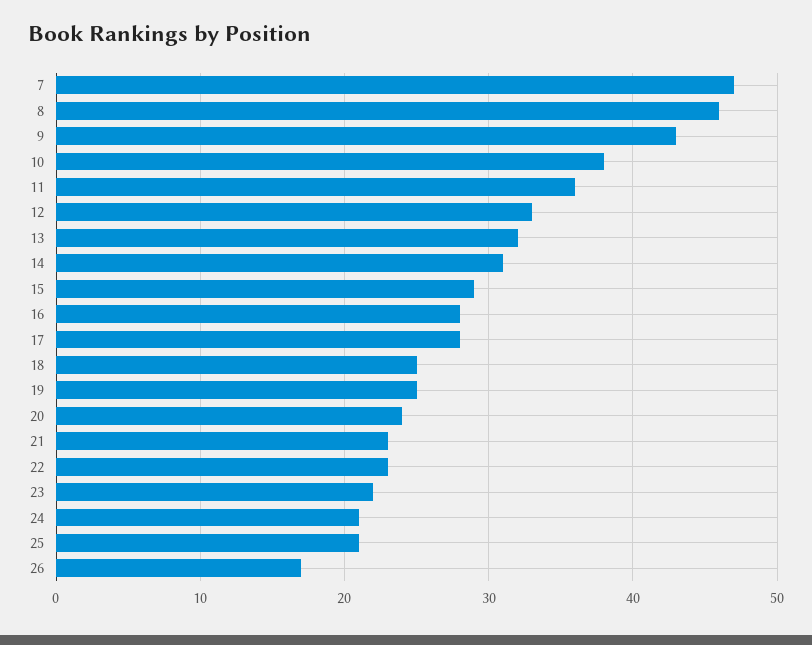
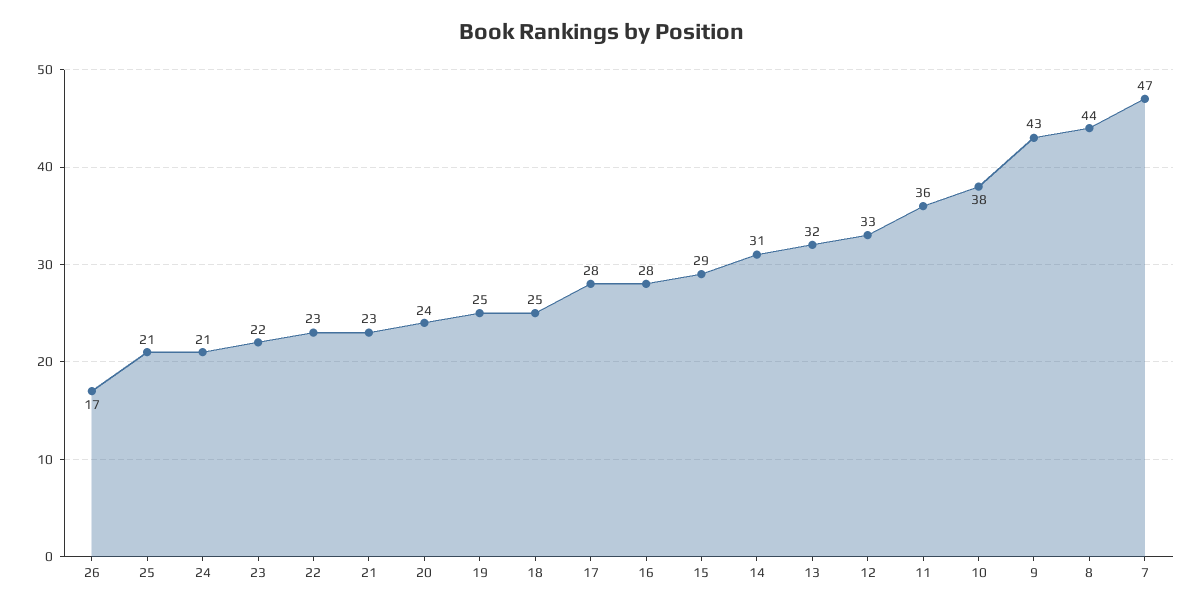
  {
    "7": 47,
-   "8": 46,
+   "8": 44,
    "9": 43,
    "10": 38,
    "11": 36,
    "12": 33,
    "13": 32,
    "14": 31,
    "15": 29,
    "16": 28,
    "17": 28,
    "18": 25,
    "19": 25,
    "20": 24,
    "21": 23,
    "22": 23,
    "23": 22,
    "24": 21,
    "25": 21,
    "26": 17
  }

